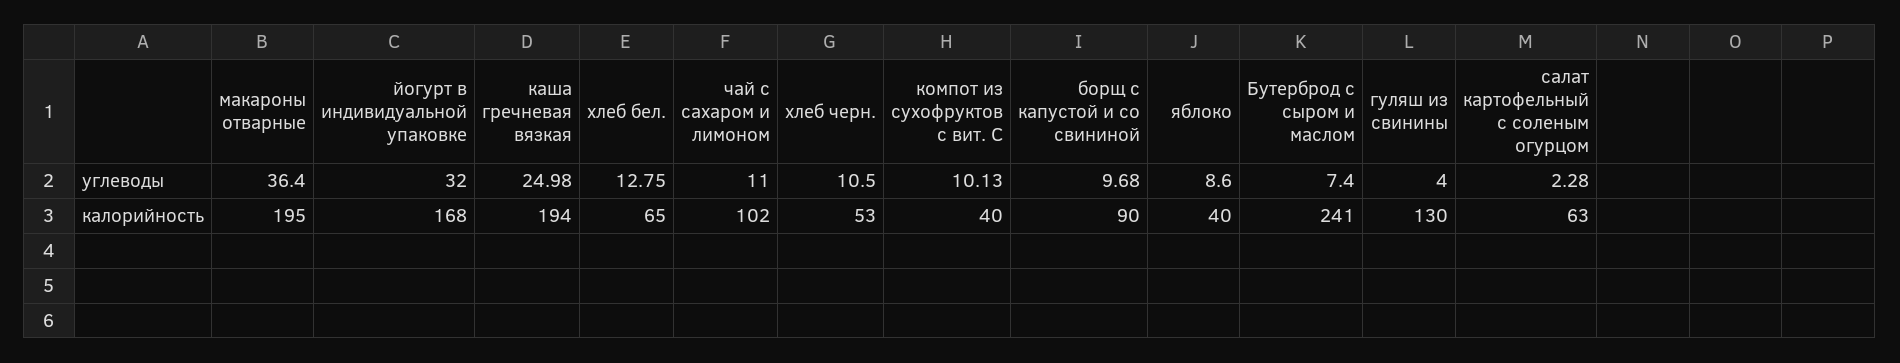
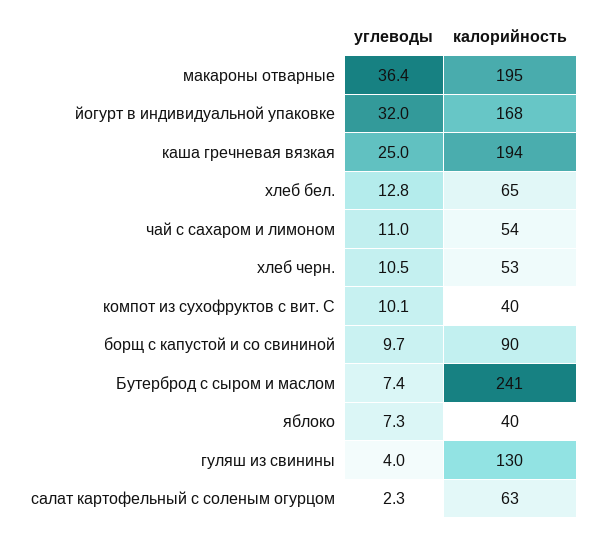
  {
    "макароны отварные": {
      "углеводы": 36.4,
      "калорийность": 195
    },
    "йогурт в индивидуальной упаковке": {
      "углеводы": 32,
      "калорийность": 168
    },
    "каша гречневая вязкая": {
      "углеводы": 24.98,
      "калорийность": 194
    },
    "хлеб бел.": {
      "углеводы": 12.75,
      "калорийность": 65
    },
    "чай с сахаром и лимоном": {
      "углеводы": 11,
-     "калорийность": 102
+     "калорийность": 54
    },
    "хлеб черн.": {
      "углеводы": 10.5,
      "калорийность": 53
    },
    "компот из сухофруктов с вит. С": {
      "углеводы": 10.13,
      "калорийность": 40
    },
    "борщ с капустой и со свининой": {
      "углеводы": 9.68,
      "калорийность": 90
    },
    "яблоко": {
-     "углеводы": 8.6,
+     "углеводы": 7.3,
      "калорийность": 40
    },
    "Бутерброд с сыром и маслом": {
      "углеводы": 7.4,
      "калорийность": 241
    },
    "гуляш из свинины": {
      "углеводы": 4,
      "калорийность": 130
    },
    "салат картофельный с соленым огурцом": {
      "углеводы": 2.28,
      "калорийность": 63
    }
  }

